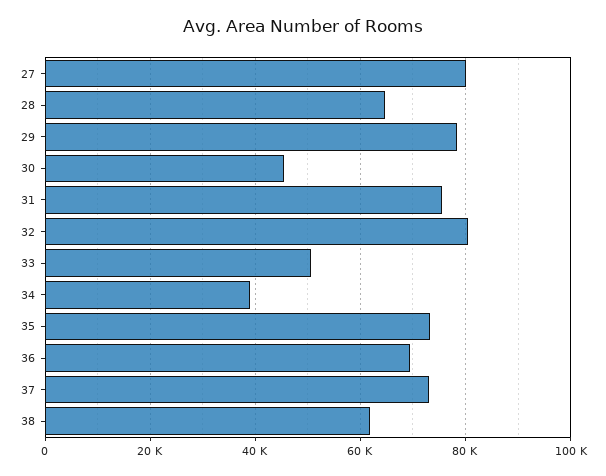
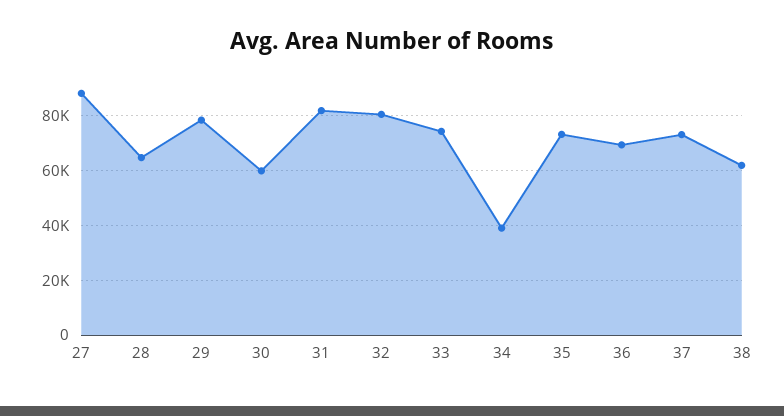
  {
-   "27": 80000,
+   "27": 87500,
    "28": 64000,
    "29": 78000,
-   "30": 46000,
+   "30": 60000,
-   "31": 76000,
+   "31": 82500,
    "32": 80000,
-   "33": 50000,
+   "33": 75000,
    "34": 40000,
    "35": 74000,
    "36": 70000,
    "37": 74000,
    "38": 62000
  }

